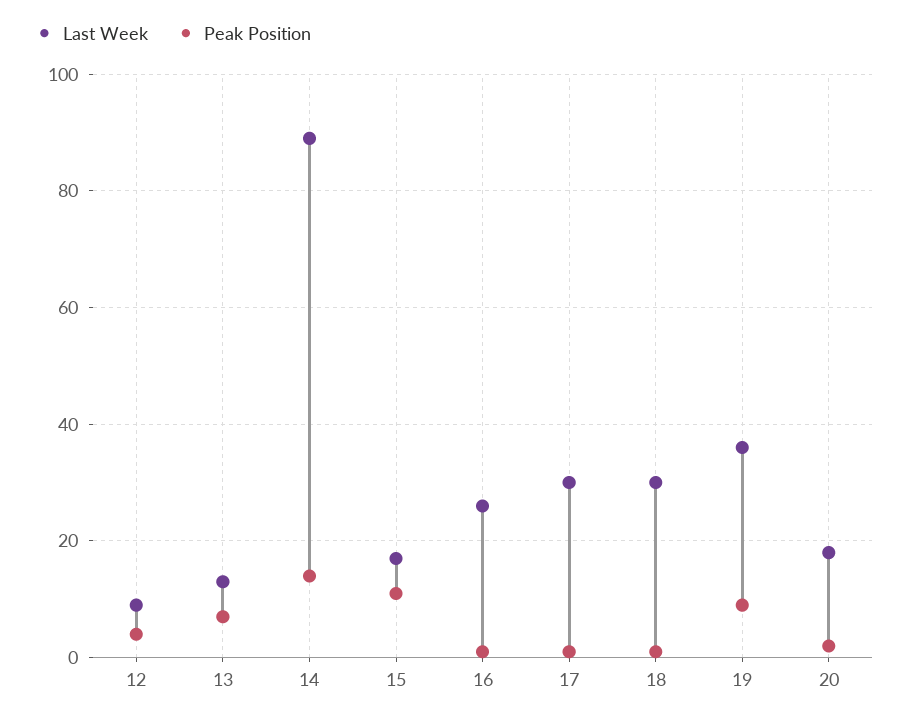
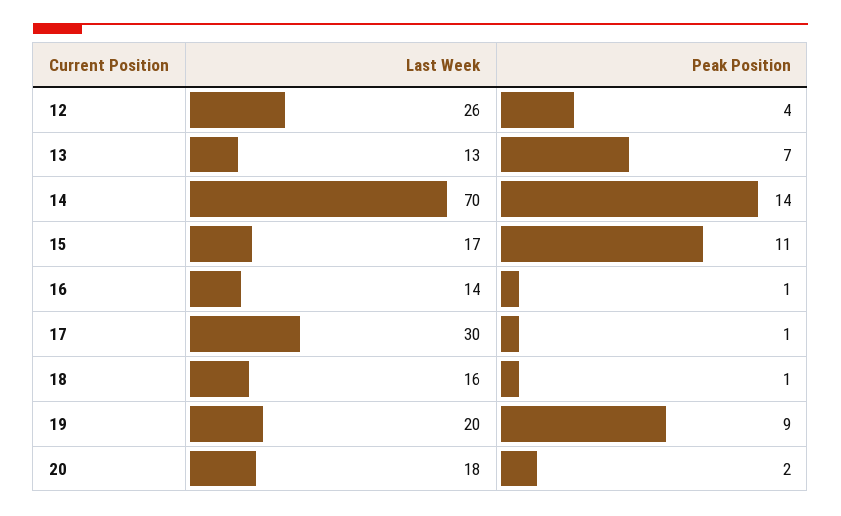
  {
    "Last Week": {
-     "12": 10,
+     "12": 26,
      "13": 13,
-     "14": 90,
+     "14": 70,
      "15": 17,
-     "16": 25,
+     "16": 14,
      "17": 30,
-     "18": 30,
+     "18": 16,
-     "19": 35,
+     "19": 20,
      "20": 18
    },
    "Peak Position": {
      "12": 4,
      "13": 7,
      "14": 14,
      "15": 11,
      "16": 1,
      "17": 1,
      "18": 1,
      "19": 9,
      "20": 2
    }
  }

